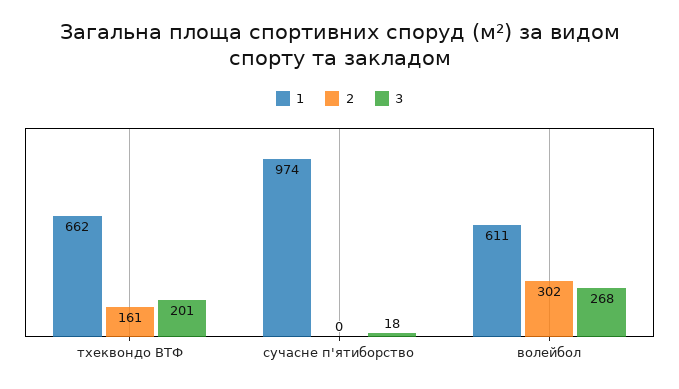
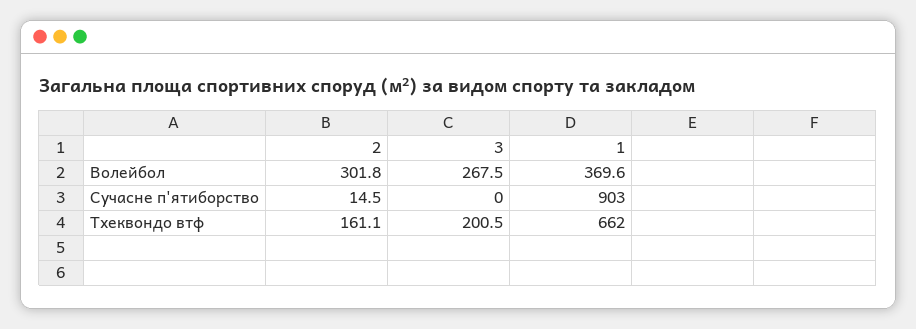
  {
    "1": {
      "тхеквондо ВТФ": 662,
-     "сучасне п'ятиборство": 974,
+     "сучасне п'ятиборство": 903,
-     "волейбол": 611
+     "волейбол": 369.6
    },
    "2": {
      "тхеквондо ВТФ": 161.1,
-     "сучасне п'ятиборство": 0,
+     "сучасне п'ятиборство": 14.5,
      "волейбол": 301.8
    },
    "3": {
      "тхеквондо ВТФ": 200.5,
-     "сучасне п'ятиборство": 18,
+     "сучасне п'ятиборство": 0,
      "волейбол": 267.5
    }
  }

